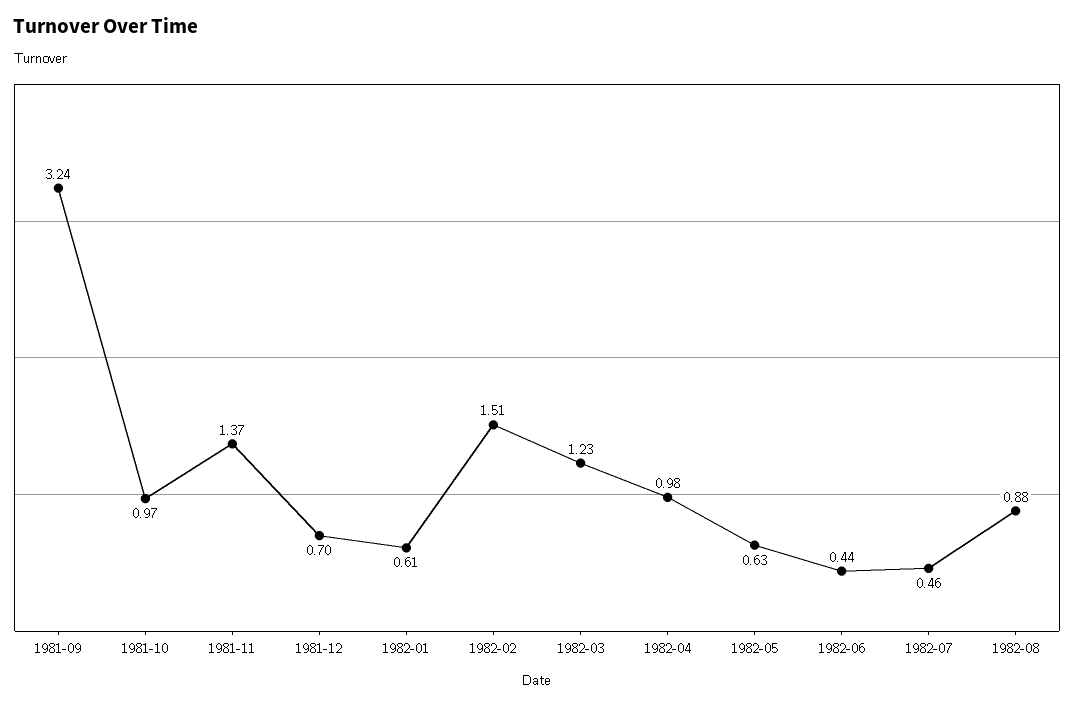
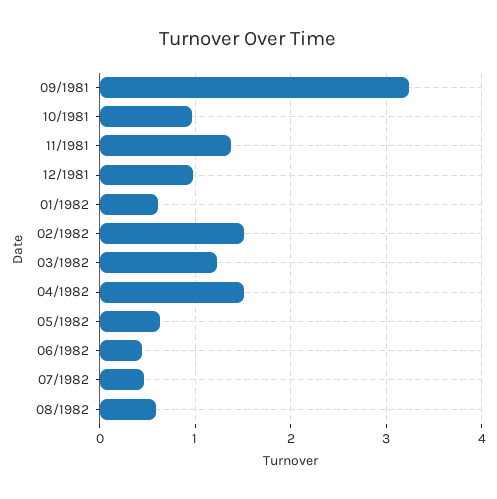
  {
    "1981-09": 3.24,
    "1981-10": 0.97,
    "1981-11": 1.37,
-   "1981-12": 0.7,
+   "1981-12": 1,
    "1982-01": 0.61,
    "1982-02": 1.51,
    "1982-03": 1.23,
-   "1982-04": 0.98,
+   "1982-04": 1.5,
    "1982-05": 0.63,
    "1982-06": 0.44,
    "1982-07": 0.46,
-   "1982-08": 0.88
+   "1982-08": 0.6
  }

